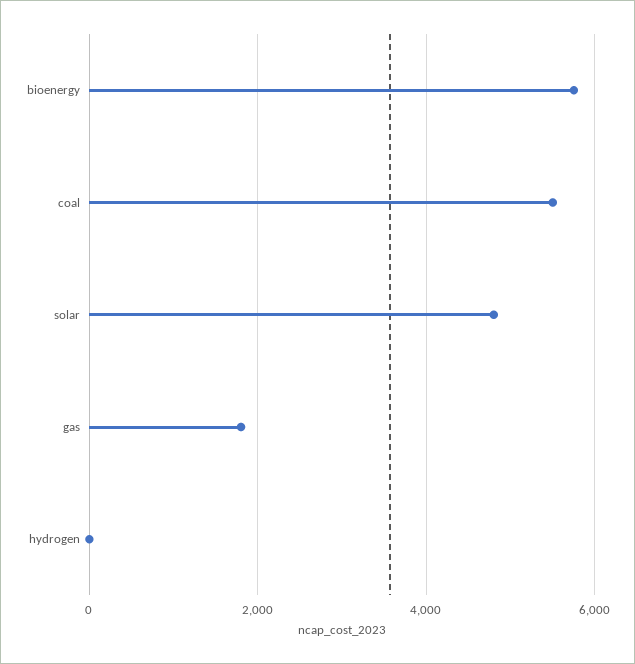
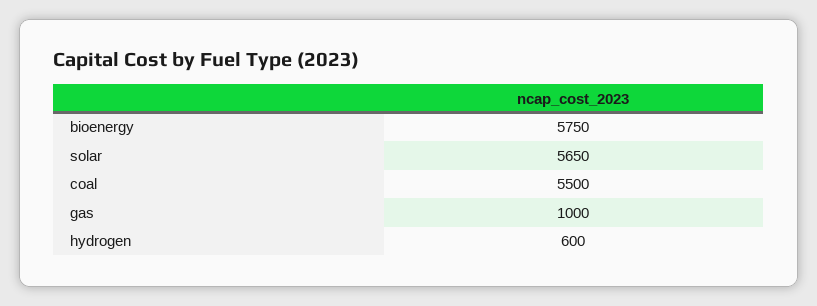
  {
    "bioenergy": 5750,
    "coal": 5500,
-   "solar": 4800,
+   "solar": 5650,
-   "gas": 1800,
+   "gas": 1000,
-   "hydrogen": 0
+   "hydrogen": 600
  }

